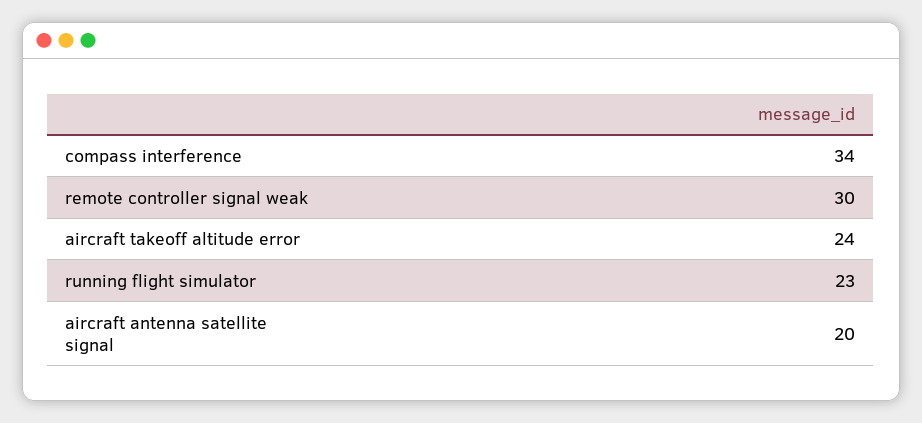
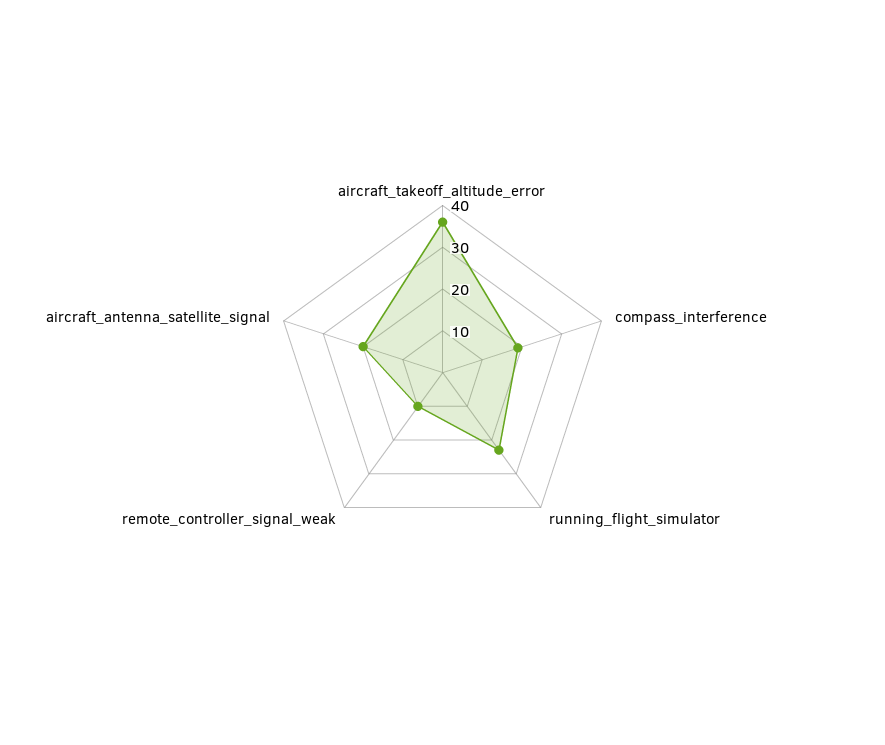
  {
-   "compass interference": 34,
+   "compass interference": 20,
-   "remote controller signal weak": 30,
+   "remote controller signal weak": 10,
-   "aircraft takeoff altitude error": 24,
+   "aircraft takeoff altitude error": 35,
    "running flight simulator": 23,
    "aircraft antenna satellite signal": 20
  }

